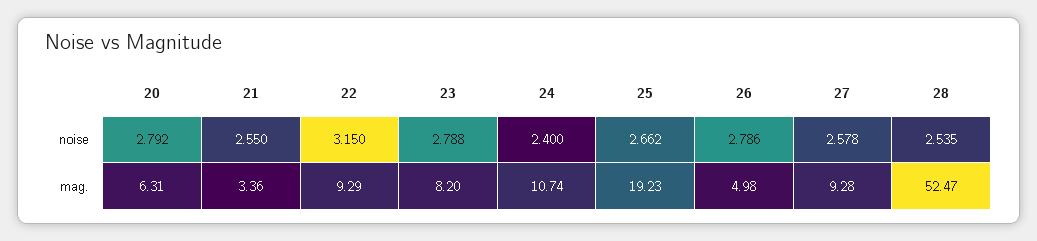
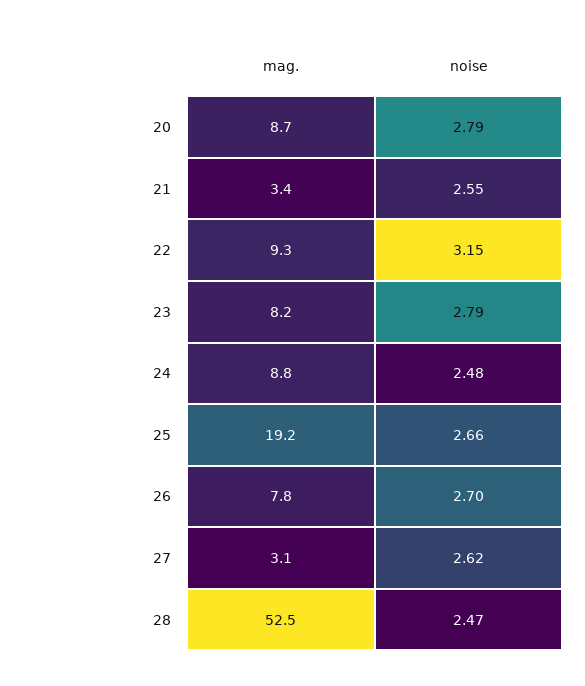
  {
    "20": {
      "noise": 2.792,
-     "mag.": 6.31
+     "mag.": 8.7
    },
    "21": {
      "noise": 2.55,
      "mag.": 3.36
    },
    "22": {
      "noise": 3.15,
      "mag.": 9.29
    },
    "23": {
      "noise": 2.788,
      "mag.": 8.2
    },
    "24": {
-     "noise": 2.4,
+     "noise": 2.48,
-     "mag.": 10.74
+     "mag.": 8.8
    },
    "25": {
      "noise": 2.662,
      "mag.": 19.23
    },
    "26": {
-     "noise": 2.786,
+     "noise": 2.7,
-     "mag.": 4.98
+     "mag.": 7.8
    },
    "27": {
-     "noise": 2.578,
+     "noise": 2.62,
-     "mag.": 9.28
+     "mag.": 3.1
    },
    "28": {
-     "noise": 2.535,
+     "noise": 2.47,
      "mag.": 52.47
    }
  }

